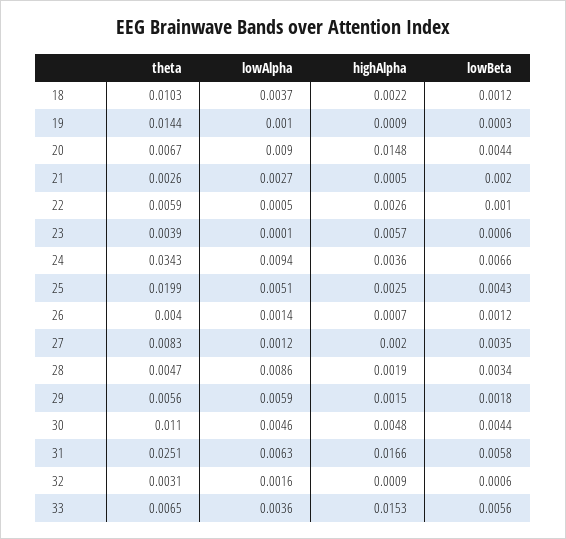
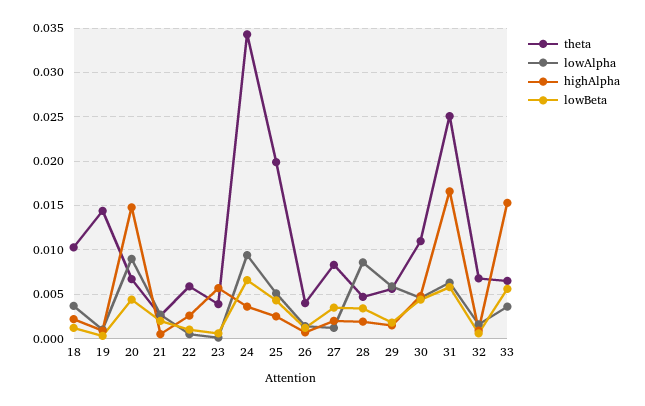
  {
    "theta": {
      "18": 0.0103,
      "19": 0.0144,
      "20": 0.0067,
      "21": 0.0026,
      "22": 0.0059,
      "23": 0.0039,
      "24": 0.0343,
      "25": 0.0199,
      "26": 0.004,
      "27": 0.0083,
      "28": 0.0047,
      "29": 0.0056,
      "30": 0.011,
      "31": 0.0251,
-     "32": 0.0031,
+     "32": 0.007,
      "33": 0.0065
    },
    "lowAlpha": {
      "18": 0.0037,
      "19": 0.001,
      "20": 0.009,
      "21": 0.0027,
      "22": 0.0005,
      "23": 0.0001,
      "24": 0.0094,
      "25": 0.0051,
      "26": 0.0014,
      "27": 0.0012,
      "28": 0.0086,
      "29": 0.0059,
      "30": 0.0046,
      "31": 0.0063,
      "32": 0.0016,
      "33": 0.0036
    },
    "highAlpha": {
      "18": 0.0022,
      "19": 0.0009,
      "20": 0.0148,
      "21": 0.0005,
      "22": 0.0026,
      "23": 0.0057,
      "24": 0.0036,
      "25": 0.0025,
      "26": 0.0007,
      "27": 0.002,
      "28": 0.0019,
      "29": 0.0015,
      "30": 0.0048,
      "31": 0.0166,
      "32": 0.0009,
      "33": 0.0153
    },
    "lowBeta": {
      "18": 0.0012,
      "19": 0.0003,
      "20": 0.0044,
      "21": 0.002,
      "22": 0.001,
      "23": 0.0006,
      "24": 0.0066,
      "25": 0.0043,
      "26": 0.0012,
      "27": 0.0035,
      "28": 0.0034,
      "29": 0.0018,
      "30": 0.0044,
      "31": 0.0058,
      "32": 0.0006,
      "33": 0.0056
    }
  }

